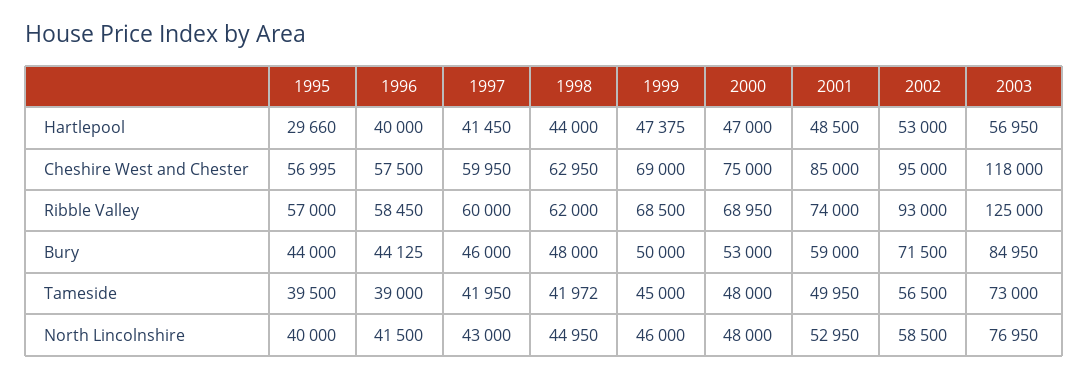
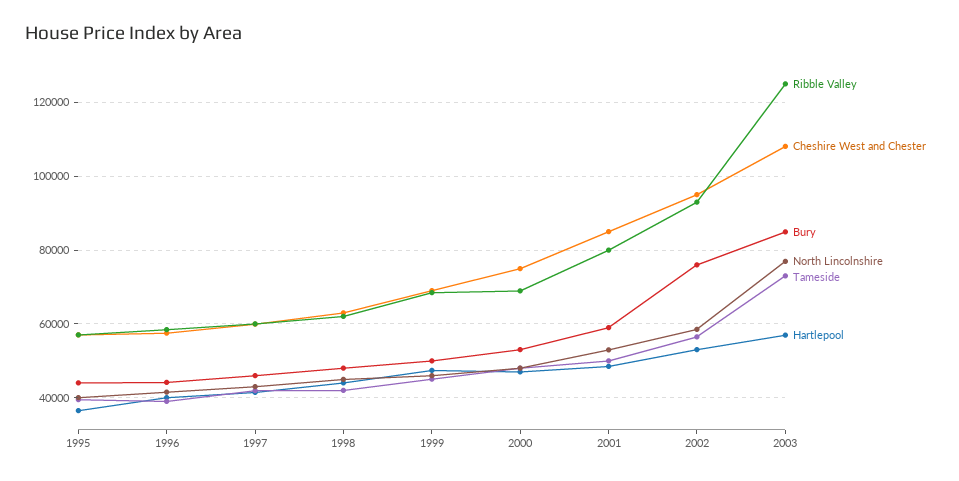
  {
    "Hartlepool": {
-     "1995": 29660,
+     "1995": 36000,
      "1996": 40000,
      "1997": 41450,
      "1998": 44000,
      "1999": 47375,
      "2000": 47000,
      "2001": 48500,
      "2002": 53000,
      "2003": 56950
    },
    "Cheshire West and Chester": {
      "1995": 56995,
      "1996": 57500,
      "1997": 59950,
      "1998": 62950,
      "1999": 69000,
      "2000": 75000,
      "2001": 85000,
      "2002": 95000,
-     "2003": 118000
+     "2003": 108000
    },
    "Ribble Valley": {
      "1995": 57000,
      "1996": 58450,
      "1997": 60000,
      "1998": 62000,
      "1999": 68500,
      "2000": 68950,
-     "2001": 74000,
+     "2001": 80000,
      "2002": 93000,
      "2003": 125000
    },
    "Bury": {
      "1995": 44000,
      "1996": 44125,
      "1997": 46000,
      "1998": 48000,
      "1999": 50000,
      "2000": 53000,
      "2001": 59000,
-     "2002": 71500,
+     "2002": 76000,
      "2003": 84950
    },
    "Tameside": {
      "1995": 39500,
      "1996": 39000,
      "1997": 41950,
      "1998": 41972,
      "1999": 45000,
      "2000": 48000,
      "2001": 49950,
      "2002": 56500,
      "2003": 73000
    },
    "North Lincolnshire": {
      "1995": 40000,
      "1996": 41500,
      "1997": 43000,
      "1998": 44950,
      "1999": 46000,
      "2000": 48000,
      "2001": 52950,
      "2002": 58500,
      "2003": 76950
    }
  }

